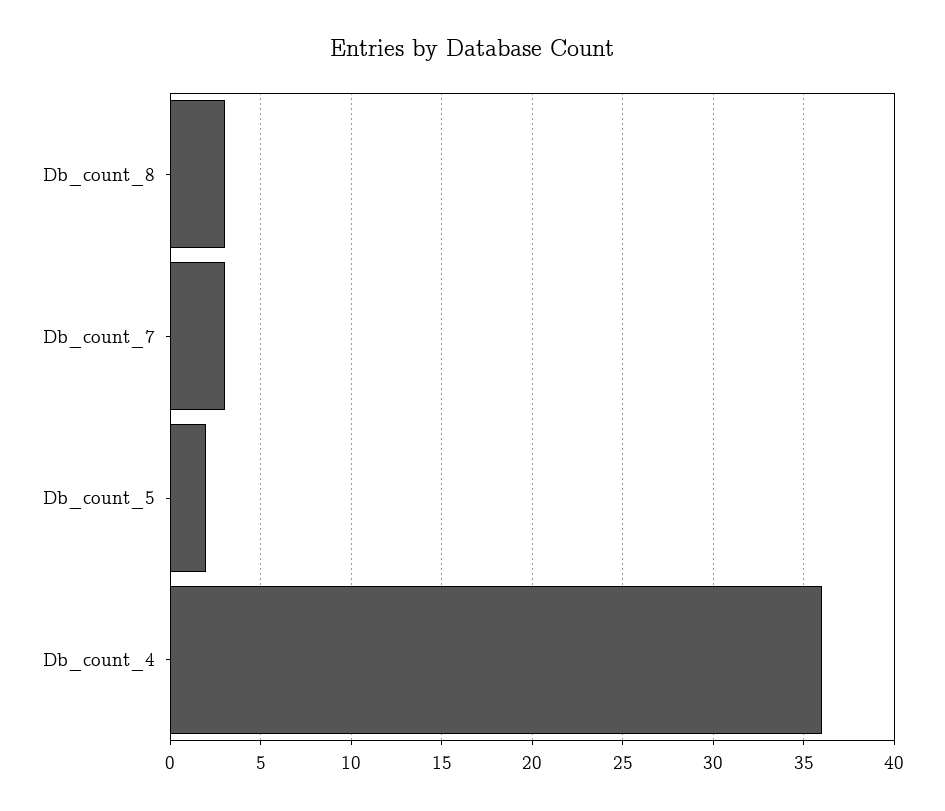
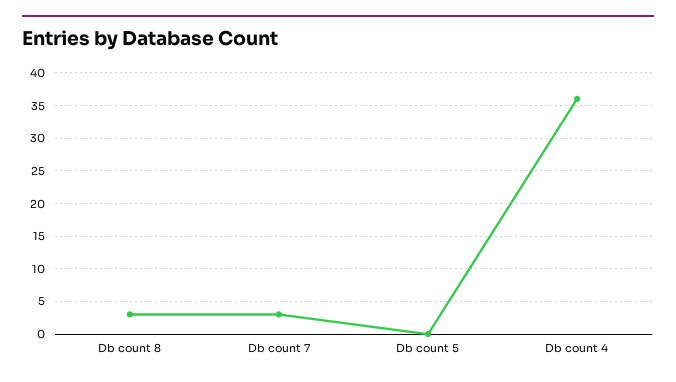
  {
    "Db_count_8": 3,
    "Db_count_7": 3,
-   "Db_count_5": 2,
+   "Db_count_5": 0,
    "Db_count_4": 36
  }

